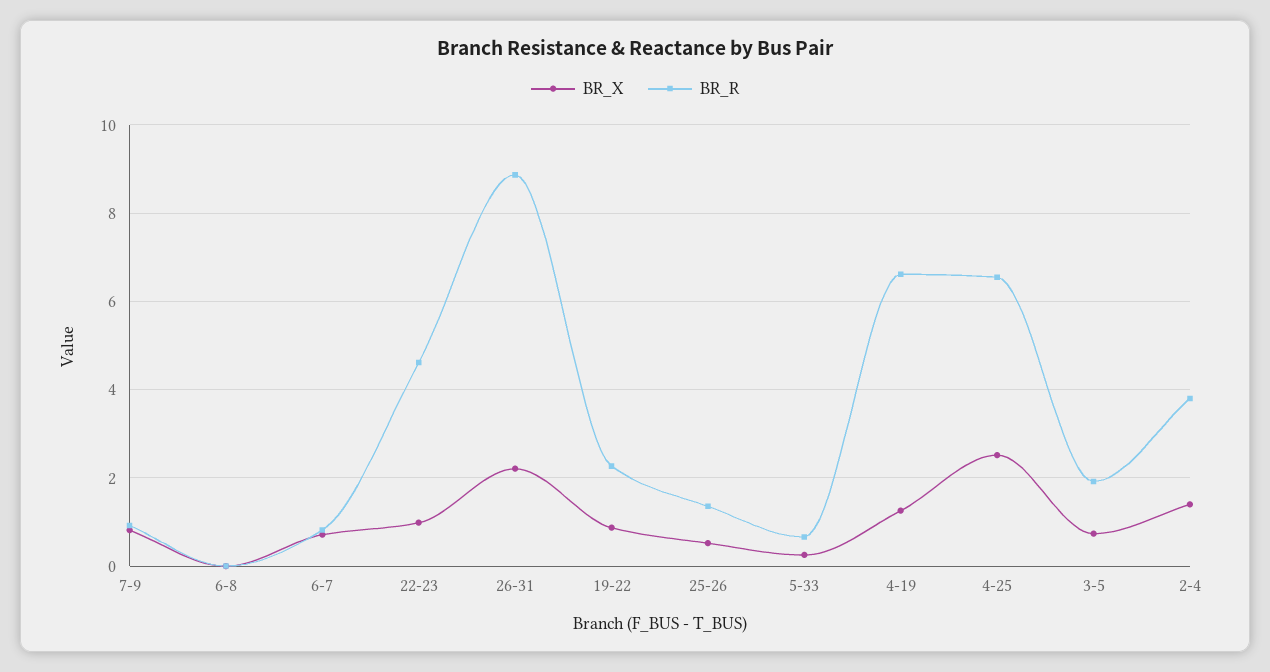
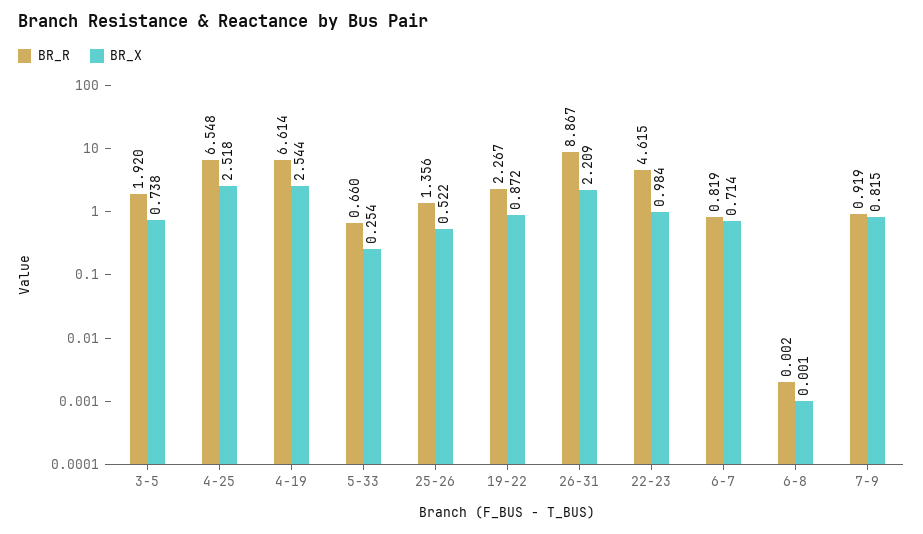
  {
    "BR_X": {
      "7-9": 0.815,
      "6-8": 0.001,
      "6-7": 0.714,
      "22-23": 0.984,
      "26-31": 2.209,
      "19-22": 0.872,
      "25-26": 0.522,
      "5-33": 0.254,
-     "4-19": 1.2,
+     "4-19": 2.544,
      "4-25": 2.518,
-     "3-5": 0.738,
+     "3-5": 0.738
-     "2-4": 1.4
    },
    "BR_R": {
      "7-9": 0.919,
      "6-8": 0.002,
      "6-7": 0.819,
      "22-23": 4.615,
      "26-31": 8.867,
      "19-22": 2.267,
      "25-26": 1.356,
      "5-33": 0.66,
      "4-19": 6.614,
      "4-25": 6.548,
-     "3-5": 1.92,
+     "3-5": 1.92
-     "2-4": 3.8
    }
  }

